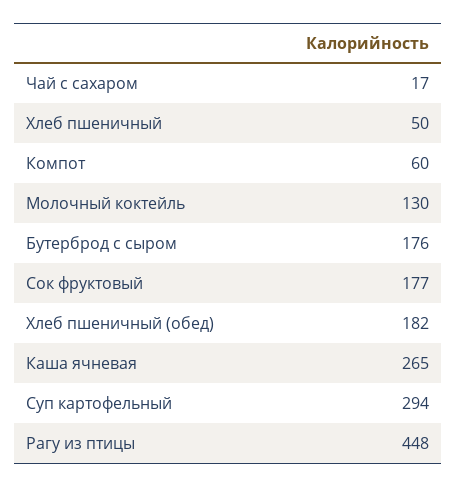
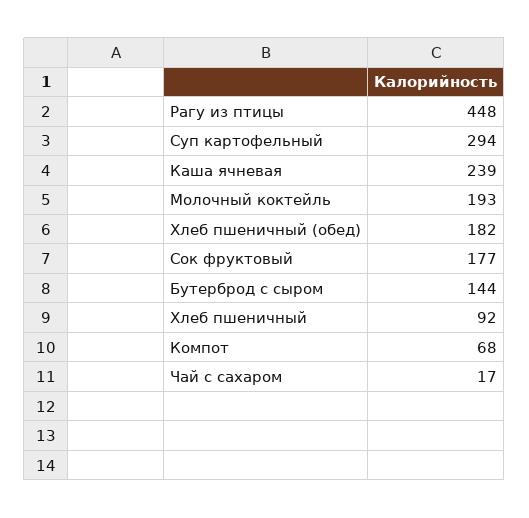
  {
    "Чай с сахаром": 17,
-   "Хлеб пшеничный": 50,
+   "Хлеб пшеничный": 92,
-   "Компот": 60,
+   "Компот": 68,
-   "Молочный коктейль": 130,
+   "Молочный коктейль": 193,
-   "Бутерброд с сыром": 176,
+   "Бутерброд с сыром": 144,
    "Сок фруктовый": 177,
    "Хлеб пшеничный (обед)": 182,
-   "Каша ячневая": 265,
+   "Каша ячневая": 239,
    "Суп картофельный": 294,
    "Рагу из птицы": 448
  }

